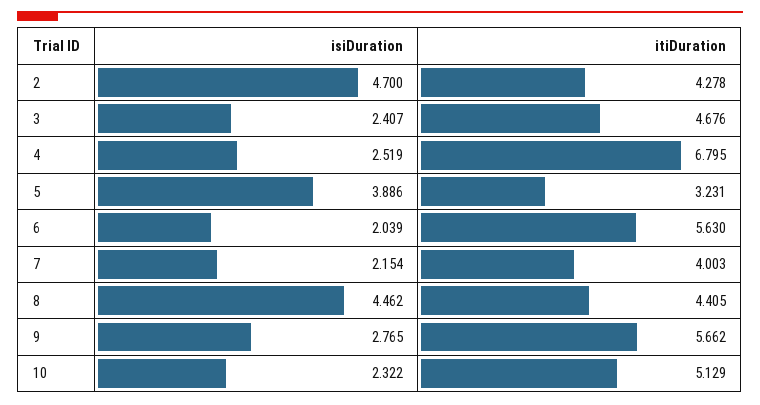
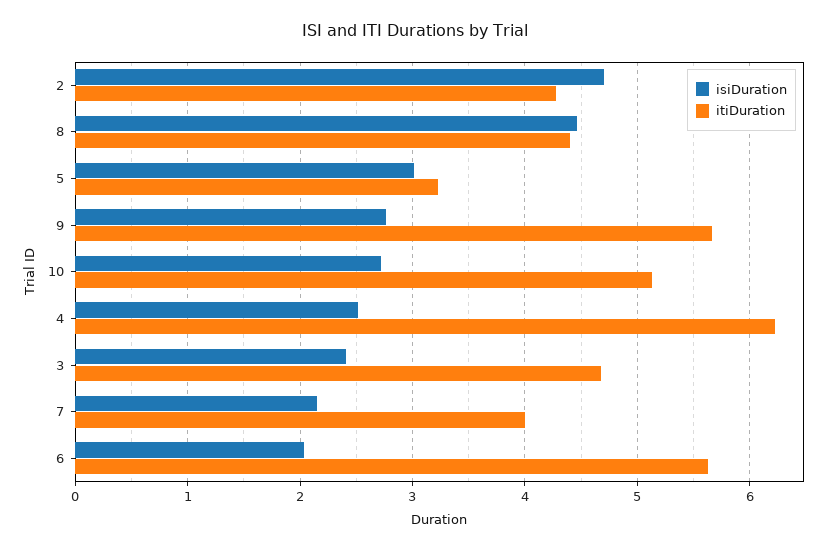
  {
    "isiDuration": {
      "2": 4.7,
      "3": 2.407,
      "4": 2.519,
-     "5": 3.886,
+     "5": 3,
      "6": 2.039,
      "7": 2.154,
      "8": 4.462,
      "9": 2.765,
-     "10": 2.322
+     "10": 2.7
    },
    "itiDuration": {
      "2": 4.278,
      "3": 4.676,
-     "4": 6.795,
+     "4": 6.2,
      "5": 3.231,
      "6": 5.63,
      "7": 4.003,
      "8": 4.405,
      "9": 5.662,
      "10": 5.129
    }
  }

